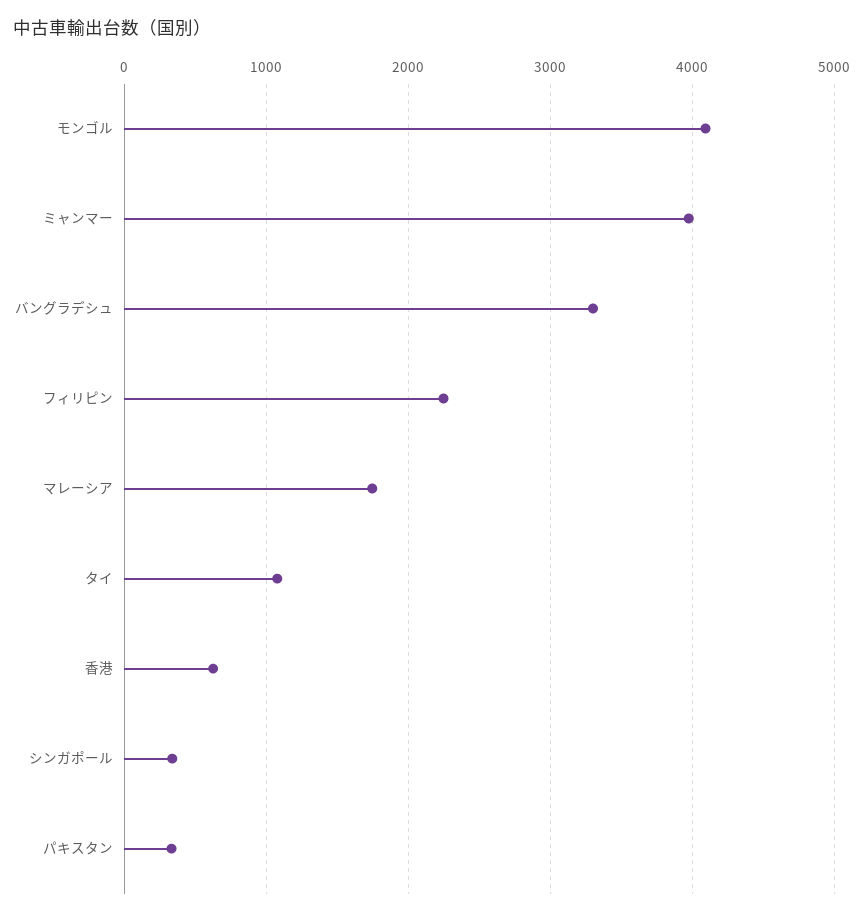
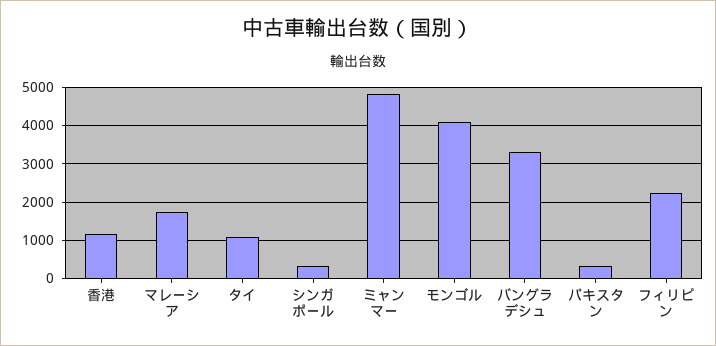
  {
    "モンゴル": 4100,
-   "ミャンマー": 4000,
+   "ミャンマー": 4800,
    "バングラデシュ": 3300,
    "フィリピン": 2200,
    "マレーシア": 1700,
    "タイ": 1100,
-   "香港": 600,
+   "香港": 1200,
    "シンガポール": 300,
    "パキスタン": 300
  }

